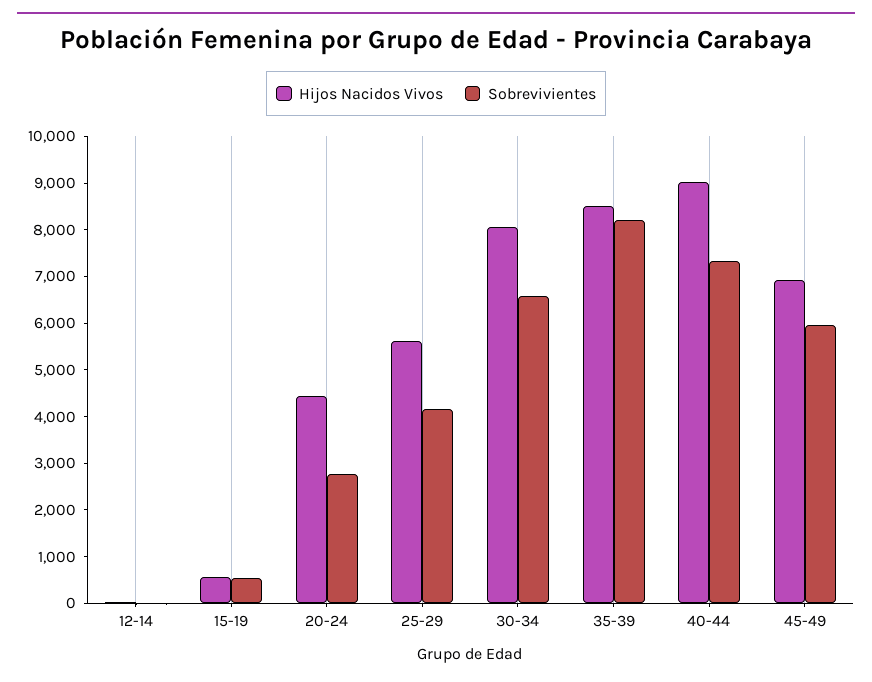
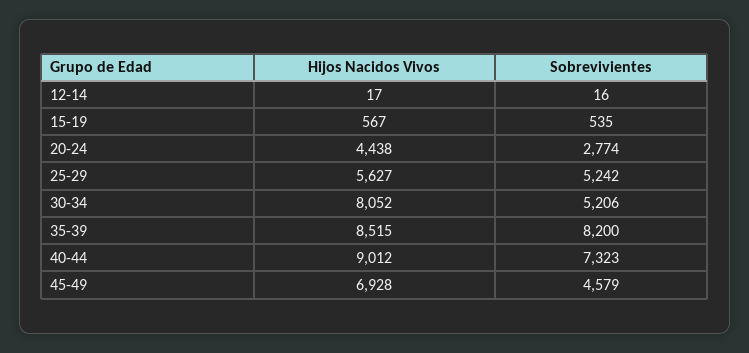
  {
    "Hijos Nacidos Vivos": {
      "12-14": 17,
      "15-19": 567,
      "20-24": 4438,
      "25-29": 5627,
      "30-34": 8052,
      "35-39": 8515,
      "40-44": 9012,
      "45-49": 6928
    },
    "Sobrevivientes": {
      "12-14": 16,
      "15-19": 535,
      "20-24": 2774,
-     "25-29": 4200,
+     "25-29": 5242,
-     "30-34": 6600,
+     "30-34": 5206,
      "35-39": 8200,
      "40-44": 7323,
-     "45-49": 6000
+     "45-49": 4579
    }
  }

